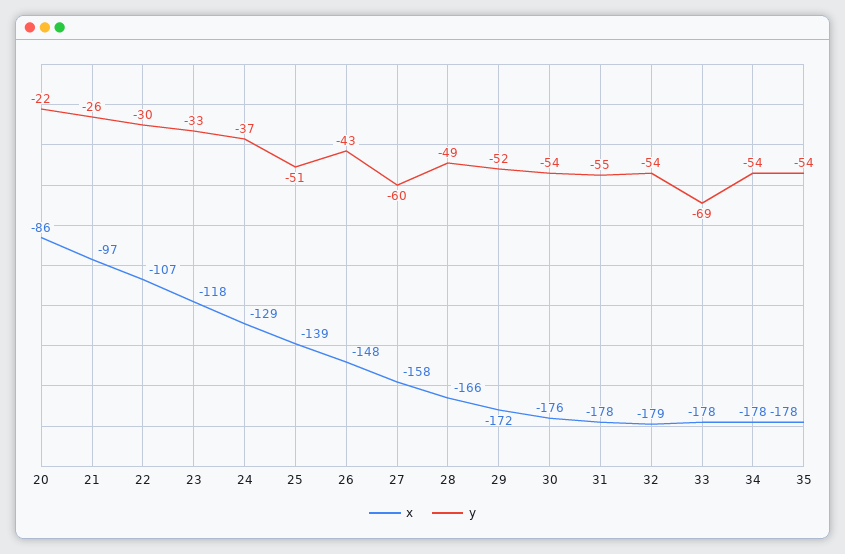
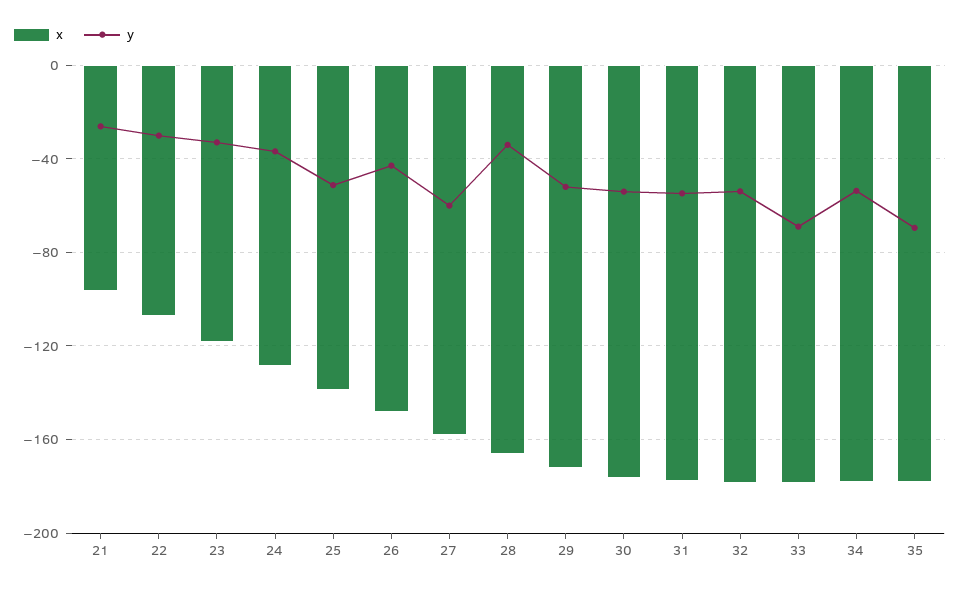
  {
    "x": {
-     "20": -86,
      "21": -97,
      "22": -107,
      "23": -118,
      "24": -129,
      "25": -139,
      "26": -148,
      "27": -158,
      "28": -166,
      "29": -172,
      "30": -176,
      "31": -178,
      "32": -179,
      "33": -178,
      "34": -178,
      "35": -178
    },
    "y": {
-     "20": -22,
      "21": -26,
      "22": -30,
      "23": -33,
      "24": -37,
      "25": -51,
      "26": -43,
      "27": -60,
-     "28": -49,
+     "28": -35,
      "29": -52,
      "30": -54,
      "31": -55,
      "32": -54,
      "33": -69,
      "34": -54,
-     "35": -54
+     "35": -70
    }
  }

